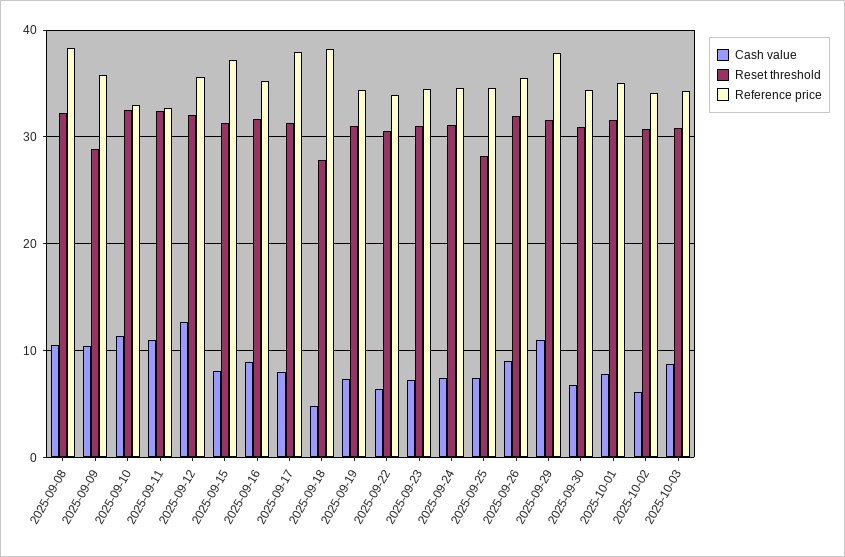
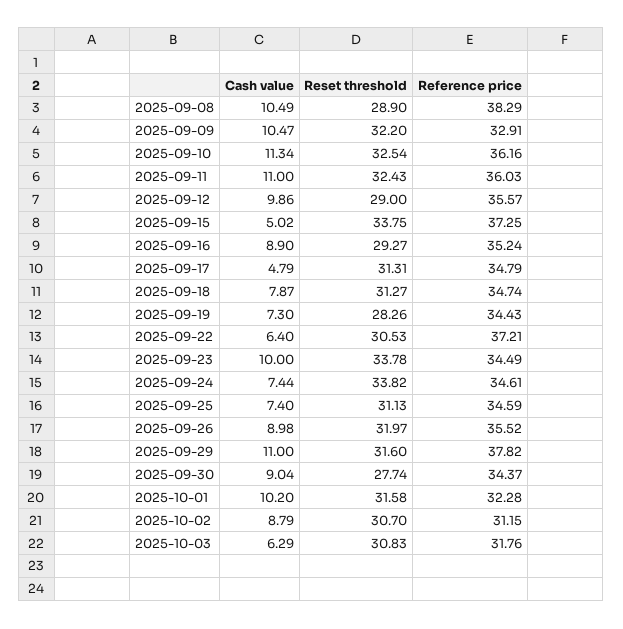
  {
    "Cash value": {
      "2025-09-08": 10.49,
      "2025-09-09": 10.47,
      "2025-09-10": 11.34,
      "2025-09-11": 11,
-     "2025-09-12": 13,
+     "2025-09-12": 9.86,
-     "2025-09-15": 8,
+     "2025-09-15": 5.02,
      "2025-09-16": 8.9,
-     "2025-09-17": 8,
+     "2025-09-17": 4.79,
-     "2025-09-18": 5,
+     "2025-09-18": 7.87,
      "2025-09-19": 7.3,
      "2025-09-22": 6.4,
-     "2025-09-23": 7,
+     "2025-09-23": 10,
      "2025-09-24": 7.44,
      "2025-09-25": 7.4,
      "2025-09-26": 8.98,
      "2025-09-29": 11,
-     "2025-09-30": 7,
+     "2025-09-30": 9.04,
-     "2025-10-01": 8,
+     "2025-10-01": 10.2,
-     "2025-10-02": 6,
+     "2025-10-02": 8.79,
-     "2025-10-03": 9
+     "2025-10-03": 6.29
    },
    "Reset threshold": {
-     "2025-09-08": 32,
+     "2025-09-08": 28.9,
-     "2025-09-09": 29,
+     "2025-09-09": 32.2,
      "2025-09-10": 32.54,
      "2025-09-11": 32.43,
-     "2025-09-12": 32,
+     "2025-09-12": 29,
-     "2025-09-15": 31,
+     "2025-09-15": 33.75,
-     "2025-09-16": 32,
+     "2025-09-16": 29.27,
      "2025-09-17": 31.31,
-     "2025-09-18": 28,
+     "2025-09-18": 31.27,
-     "2025-09-19": 31,
+     "2025-09-19": 28.26,
      "2025-09-22": 30.53,
-     "2025-09-23": 31,
+     "2025-09-23": 33.78,
-     "2025-09-24": 31,
+     "2025-09-24": 33.82,
-     "2025-09-25": 28,
+     "2025-09-25": 31.13,
      "2025-09-26": 31.97,
      "2025-09-29": 31.6,
-     "2025-09-30": 31,
+     "2025-09-30": 27.74,
      "2025-10-01": 31.58,
      "2025-10-02": 30.7,
      "2025-10-03": 30.83
    },
    "Reference price": {
      "2025-09-08": 38.29,
-     "2025-09-09": 36,
+     "2025-09-09": 32.91,
-     "2025-09-10": 33,
+     "2025-09-10": 36.16,
-     "2025-09-11": 33,
+     "2025-09-11": 36.03,
      "2025-09-12": 35.57,
      "2025-09-15": 37.25,
      "2025-09-16": 35.24,
-     "2025-09-17": 38,
+     "2025-09-17": 34.79,
-     "2025-09-18": 38,
+     "2025-09-18": 34.74,
      "2025-09-19": 34.43,
-     "2025-09-22": 34,
+     "2025-09-22": 37.21,
      "2025-09-23": 34.49,
      "2025-09-24": 34.61,
      "2025-09-25": 34.59,
      "2025-09-26": 35.52,
      "2025-09-29": 37.82,
      "2025-09-30": 34.37,
-     "2025-10-01": 35,
+     "2025-10-01": 32.28,
-     "2025-10-02": 34,
+     "2025-10-02": 31.15,
-     "2025-10-03": 34
+     "2025-10-03": 31.76
    }
  }

